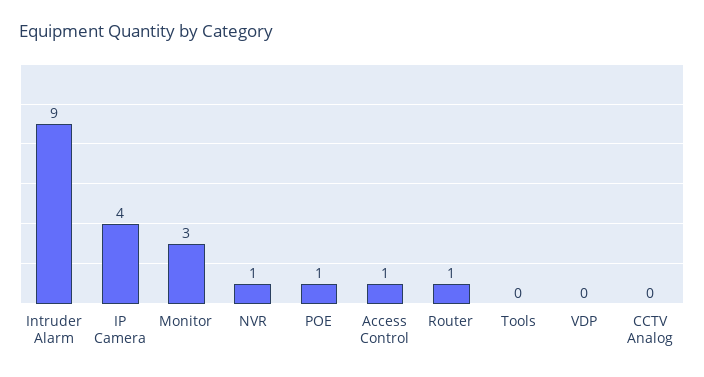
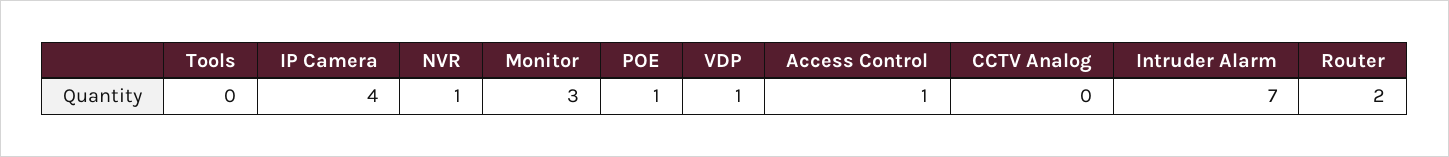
  {
-   "Intruder Alarm": 9,
+   "Intruder Alarm": 7,
    "IP Camera": 4,
    "Monitor": 3,
    "NVR": 1,
    "POE": 1,
    "Access Control": 1,
-   "Router": 1,
+   "Router": 2,
    "Tools": 0,
-   "VDP": 0,
+   "VDP": 1,
    "CCTV Analog": 0
  }

